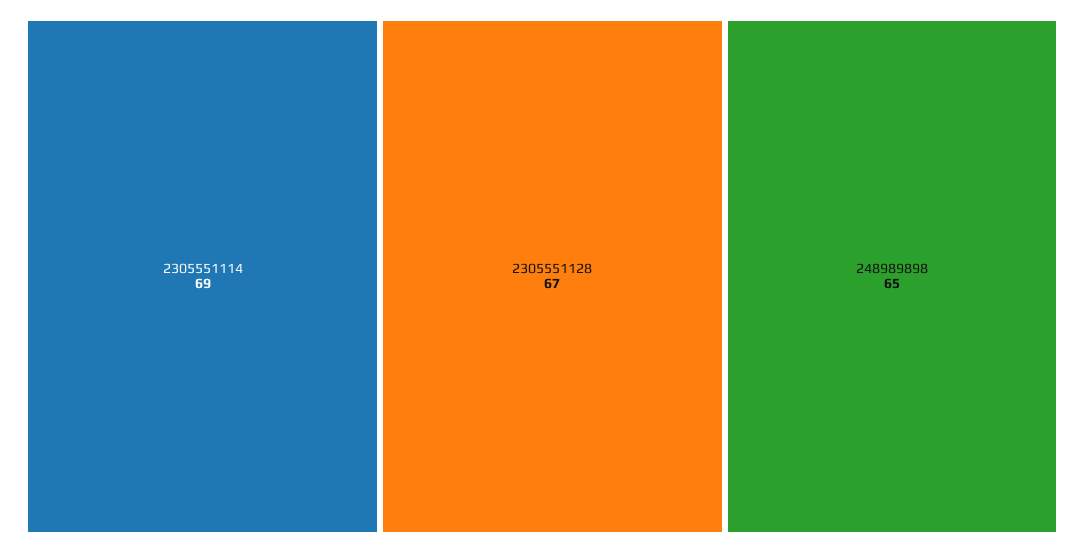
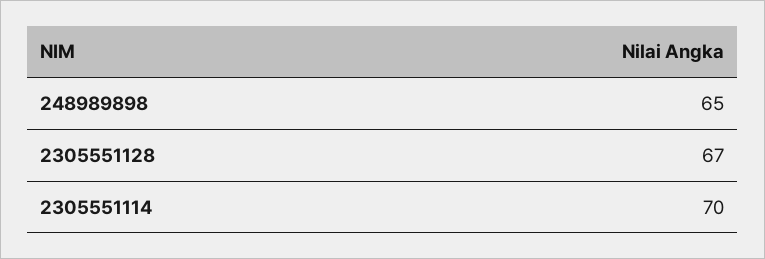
  {
-   "2305551114": 69,
+   "2305551114": 70,
    "2305551128": 67,
    "248989898": 65
  }

